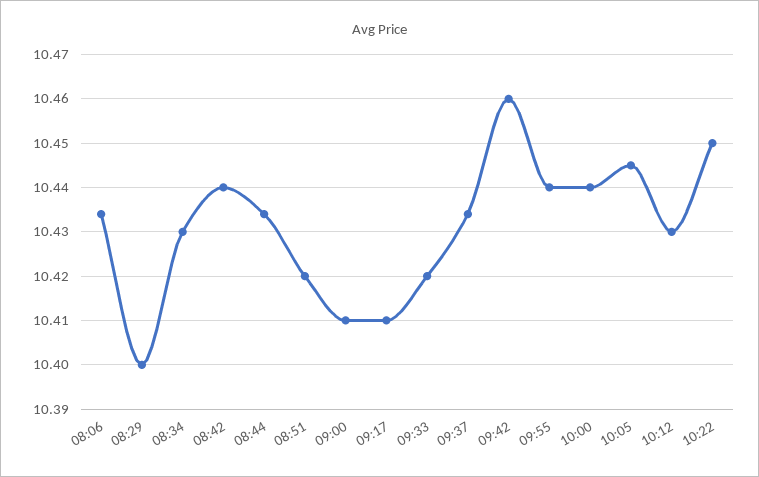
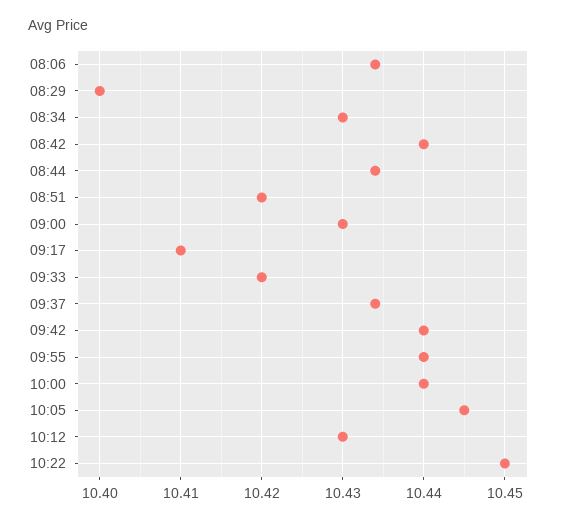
  {
    "08:06": 10.434,
    "08:29": 10.4,
    "08:34": 10.43,
    "08:42": 10.44,
    "08:44": 10.434,
    "08:51": 10.42,
-   "09:00": 10.41,
+   "09:00": 10.43,
    "09:17": 10.41,
    "09:33": 10.42,
    "09:37": 10.434,
-   "09:42": 10.46,
+   "09:42": 10.44,
    "09:55": 10.44,
    "10:00": 10.44,
    "10:05": 10.445,
    "10:12": 10.43,
    "10:22": 10.45
  }

